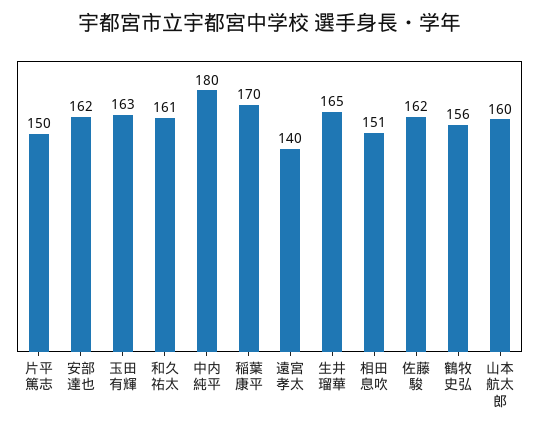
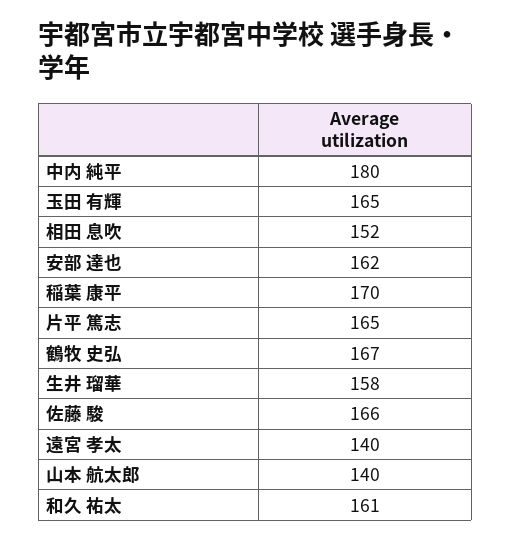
  {
-   "片平 篤志": 150,
+   "片平 篤志": 165,
    "安部 達也": 162,
-   "玉田 有輝": 163,
+   "玉田 有輝": 165,
    "和久 祐太": 161,
    "中内 純平": 180,
    "稲葉 康平": 170,
    "遠宮 孝太": 140,
-   "生井 瑠華": 165,
+   "生井 瑠華": 158,
-   "相田 息吹": 151,
+   "相田 息吹": 152,
-   "佐藤 駿": 162,
+   "佐藤 駿": 166,
-   "鶴牧 史弘": 156,
+   "鶴牧 史弘": 167,
-   "山本 航太郎": 160
+   "山本 航太郎": 140
  }

